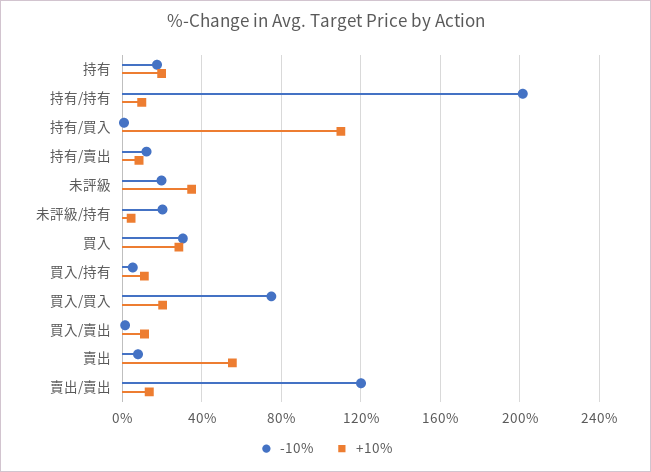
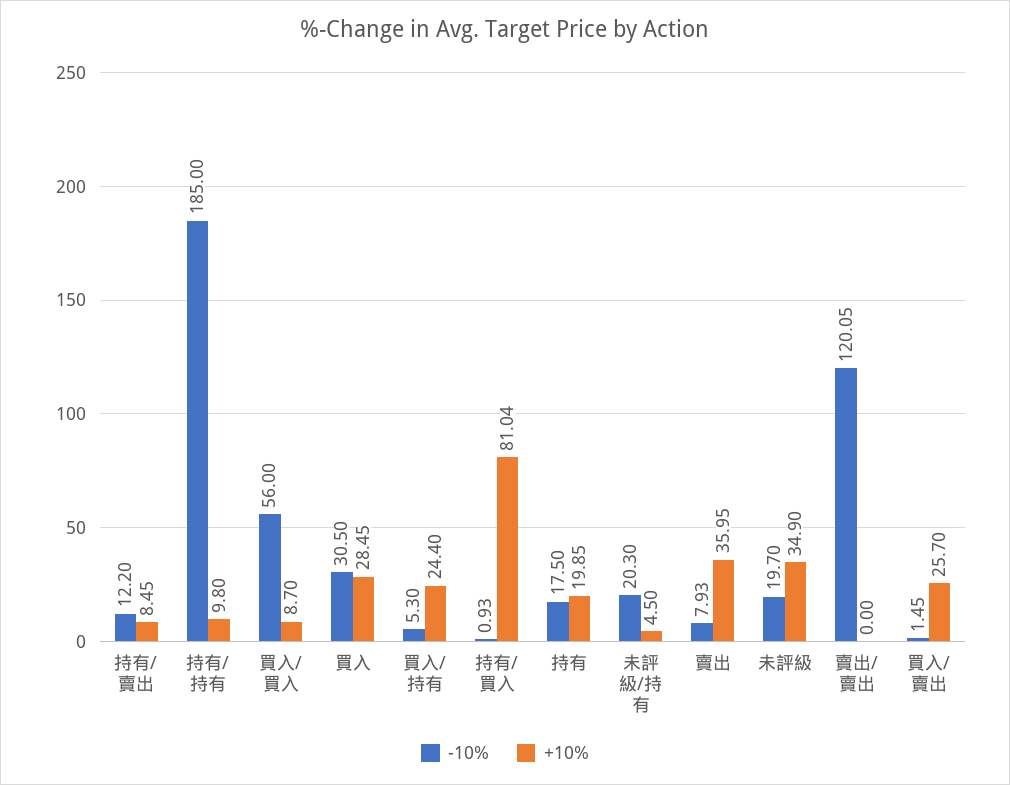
  {
    "-10%": {
      "持有": 17.5,
-     "持有/持有": 200,
+     "持有/持有": 185,
      "持有/買入": 0.93,
      "持有/賣出": 12.2,
      "未評級": 19.7,
      "未評級/持有": 20.3,
      "買入": 30.5,
      "買入/持有": 5.3,
-     "買入/買入": 75,
+     "買入/買入": 56,
      "買入/賣出": 1.45,
      "賣出": 7.93,
      "賣出/賣出": 120.05
    },
    "+10%": {
      "持有": 19.85,
      "持有/持有": 9.8,
-     "持有/買入": 110,
+     "持有/買入": 81.04,
      "持有/賣出": 8.45,
      "未評級": 34.9,
      "未評級/持有": 4.5,
      "買入": 28.45,
-     "買入/持有": 10,
+     "買入/持有": 24.4,
-     "買入/買入": 20,
+     "買入/買入": 8.7,
-     "買入/賣出": 10,
+     "買入/賣出": 25.7,
-     "賣出": 55,
+     "賣出": 35.95,
-     "賣出/賣出": 15
+     "賣出/賣出": 0
    }
  }

